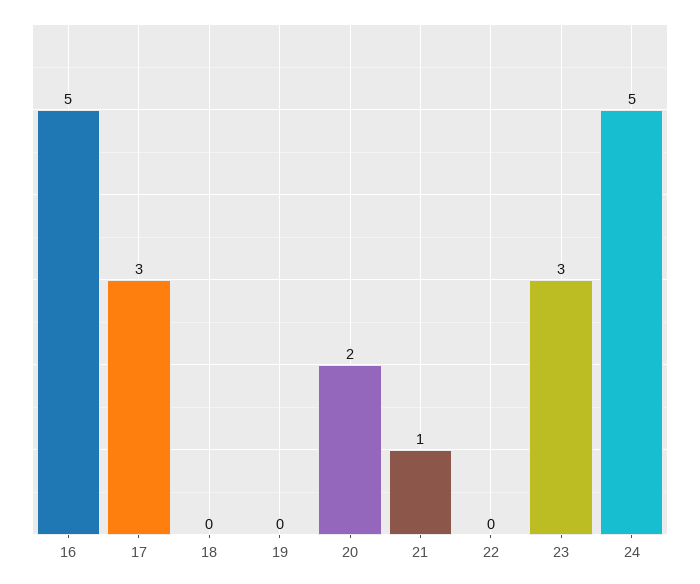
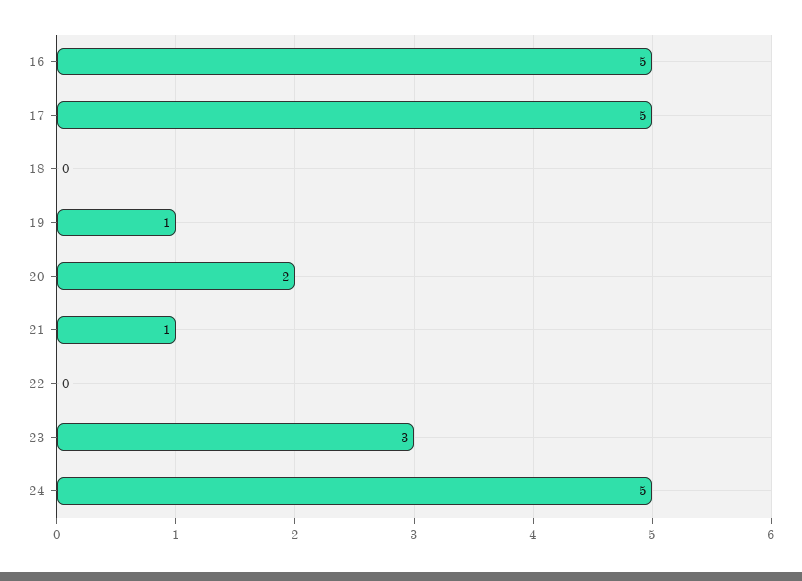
  {
    "16": 5,
-   "17": 3,
+   "17": 5,
    "18": 0,
-   "19": 0,
+   "19": 1,
    "20": 2,
    "21": 1,
    "22": 0,
    "23": 3,
    "24": 5
  }

